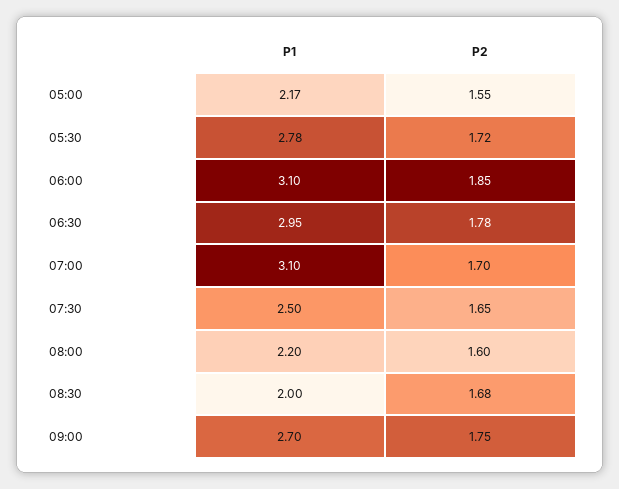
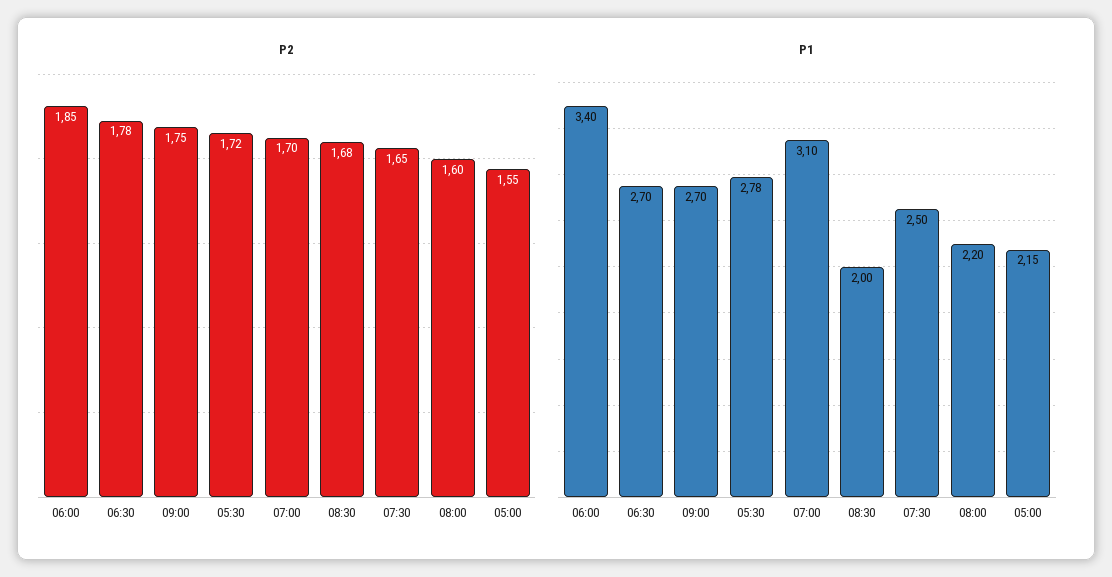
  {
    "P1": {
-     "05:00": 2.17,
+     "05:00": 2.15,
      "05:30": 2.78,
-     "06:00": 3.1,
+     "06:00": 3.4,
-     "06:30": 2.95,
+     "06:30": 2.7,
      "07:00": 3.1,
      "07:30": 2.5,
      "08:00": 2.2,
      "08:30": 2,
      "09:00": 2.7
    },
    "P2": {
      "05:00": 1.55,
      "05:30": 1.72,
      "06:00": 1.85,
      "06:30": 1.78,
      "07:00": 1.7,
      "07:30": 1.65,
      "08:00": 1.6,
      "08:30": 1.68,
      "09:00": 1.75
    }
  }

